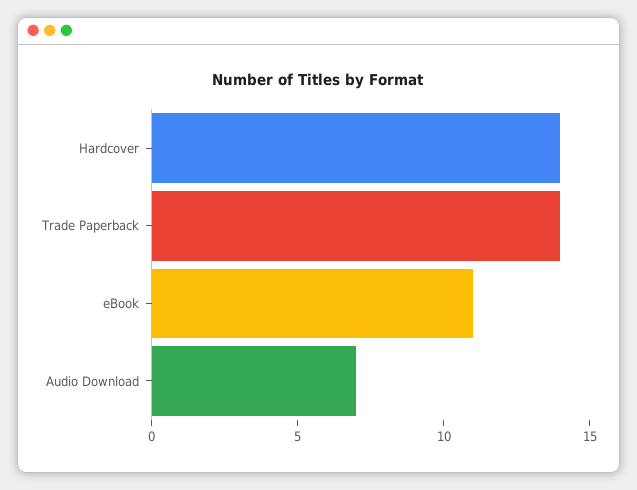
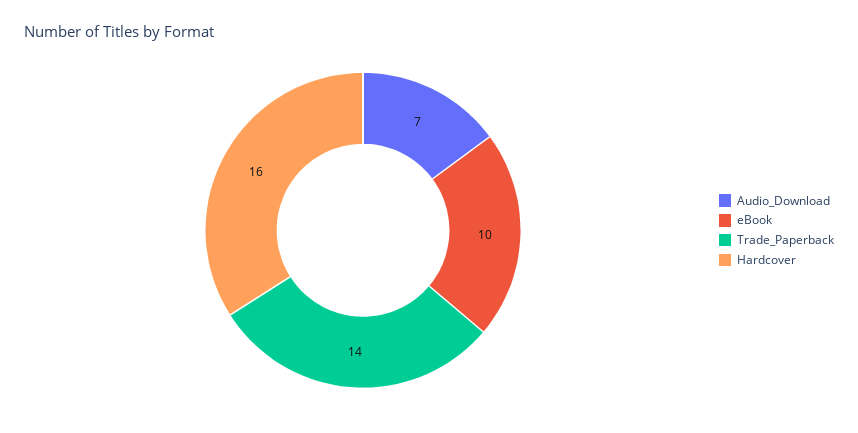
  {
-   "Hardcover": 14,
+   "Hardcover": 16,
    "Trade Paperback": 14,
-   "eBook": 11,
+   "eBook": 10,
    "Audio Download": 7
  }

